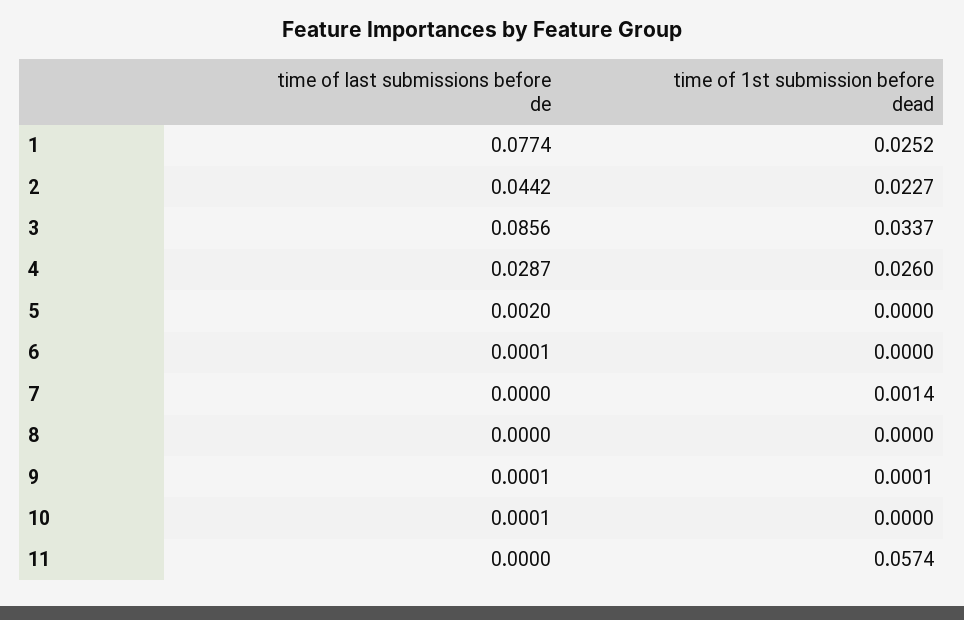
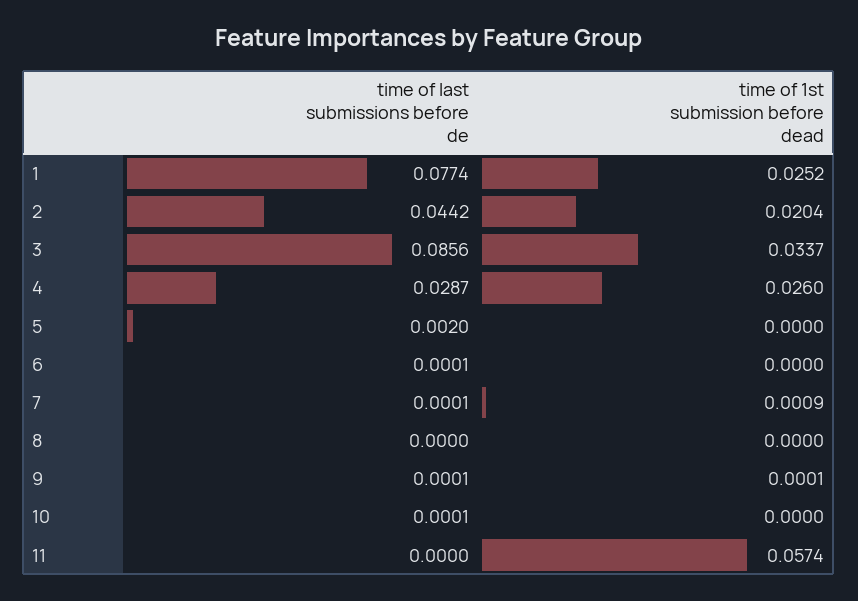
  {
    "time of last submissions before de": {
      "1": 0.0774,
      "2": 0.0442,
      "3": 0.0856,
      "4": 0.0287,
      "5": 0.002,
      "6": 0.0001,
-     "7": 0,
+     "7": 0.0001,
      "8": 0,
      "9": 0.0001,
      "10": 0.0001,
      "11": 0
    },
    "time of 1st submission before dead": {
      "1": 0.0252,
-     "2": 0.0227,
+     "2": 0.0204,
      "3": 0.0337,
      "4": 0.026,
      "5": 0,
      "6": 0,
-     "7": 0.0014,
+     "7": 0.0009,
      "8": 0,
      "9": 0.0001,
      "10": 0,
      "11": 0.0574
    }
  }

